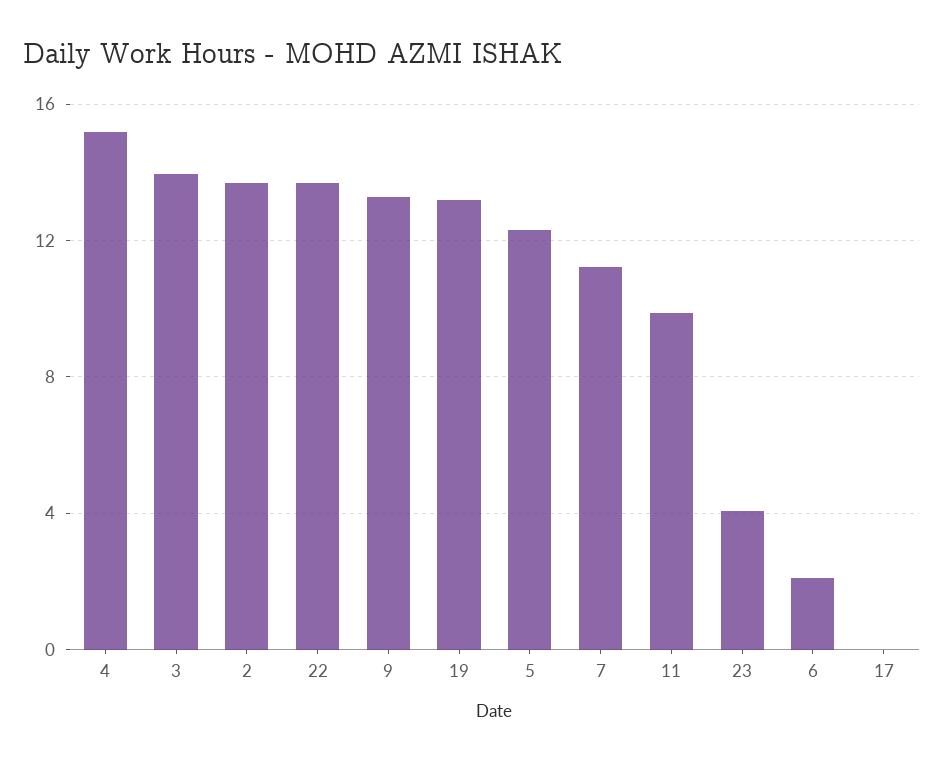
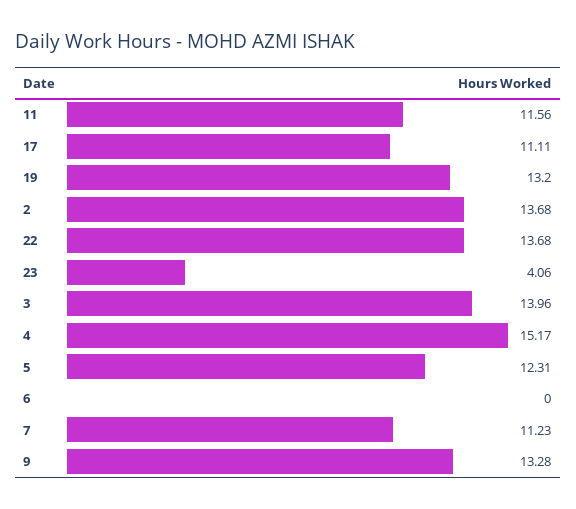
  {
    "4": 15.17,
    "3": 13.96,
    "2": 13.68,
    "22": 13.68,
    "9": 13.28,
    "19": 13.2,
    "5": 12.31,
    "7": 11.23,
-   "11": 10,
+   "11": 11.56,
    "23": 4.06,
-   "6": 2,
+   "6": 0,
-   "17": 0
+   "17": 11.11
  }

